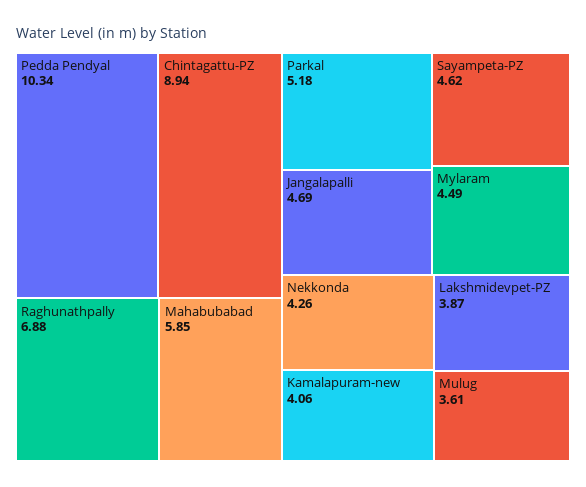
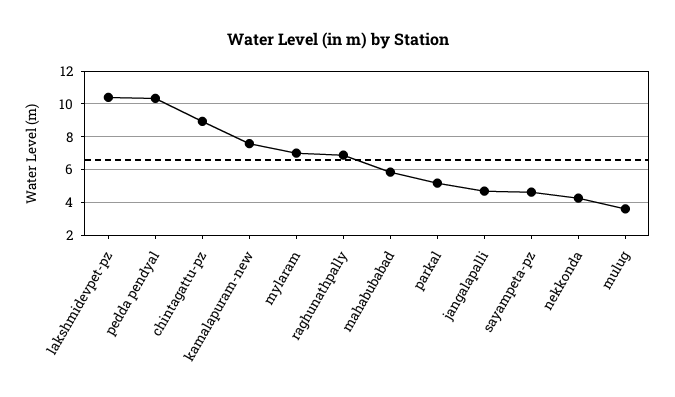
  {
    "Pedda Pendyal": 10.34,
    "Chintagattu-PZ": 8.94,
    "Raghunathpally": 6.88,
    "Mahabubabad": 5.85,
    "Parkal": 5.18,
    "Jangalapalli": 4.69,
    "Sayampeta-PZ": 4.62,
-   "Mylaram": 4.49,
+   "Mylaram": 7,
    "Nekkonda": 4.26,
-   "Kamalapuram-new": 4.06,
+   "Kamalapuram-new": 7.5,
-   "Lakshmidevpet-PZ": 3.87,
+   "Lakshmidevpet-PZ": 10.5,
    "Mulug": 3.61
  }

